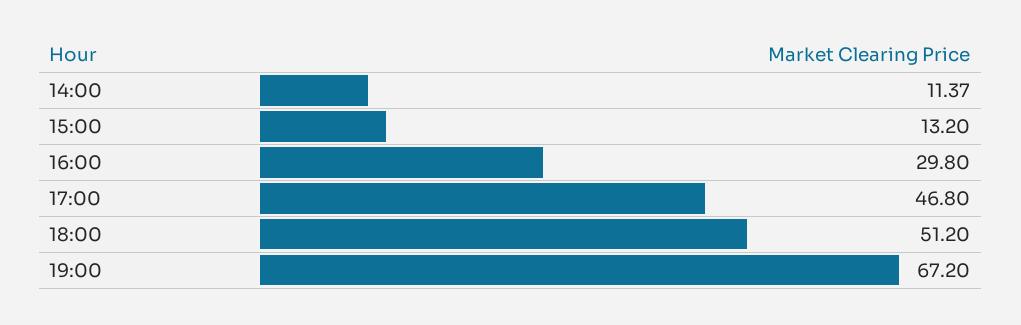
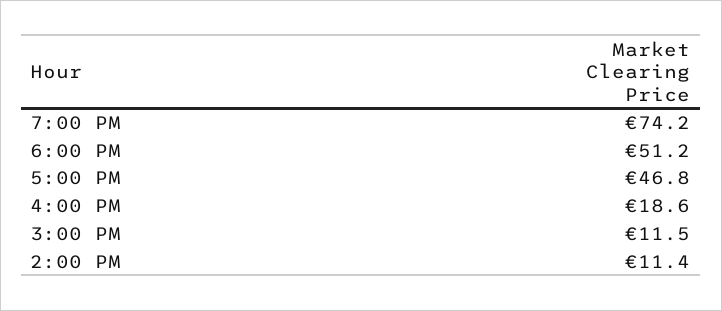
  {
    "14:00": 11.37,
-   "15:00": 13.2,
+   "15:00": 11.5,
-   "16:00": 29.8,
+   "16:00": 18.6,
    "17:00": 46.8,
    "18:00": 51.2,
-   "19:00": 67.2
+   "19:00": 74.2
  }

